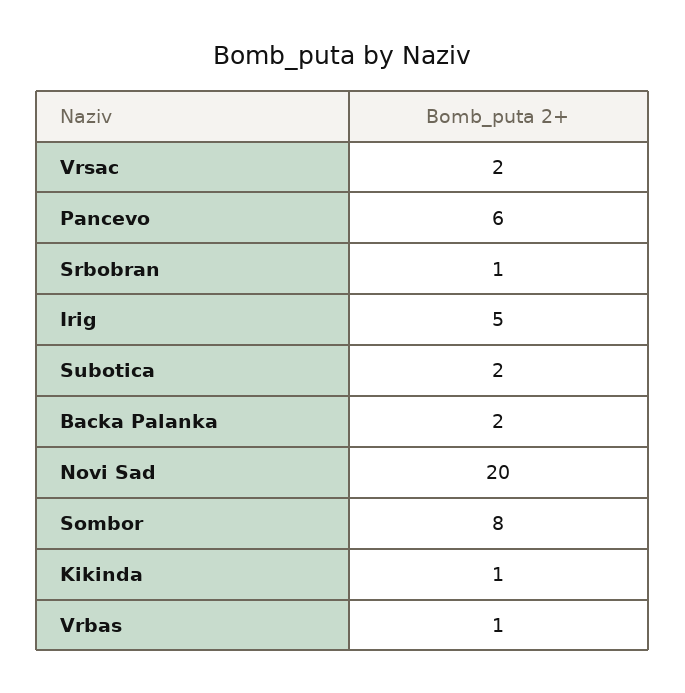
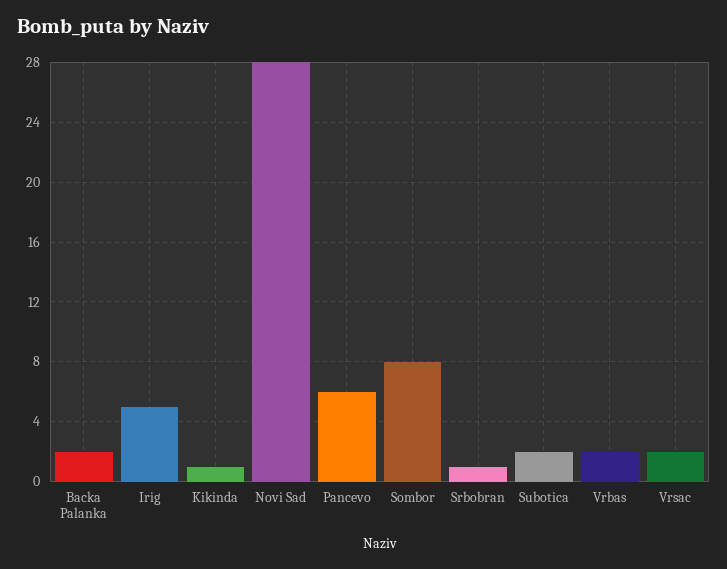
  {
    "Vrsac": 2,
    "Pancevo": 6,
    "Srbobran": 1,
    "Irig": 5,
    "Subotica": 2,
    "Backa Palanka": 2,
-   "Novi Sad": 20,
+   "Novi Sad": 28,
    "Sombor": 8,
    "Kikinda": 1,
-   "Vrbas": 1
+   "Vrbas": 2
  }

